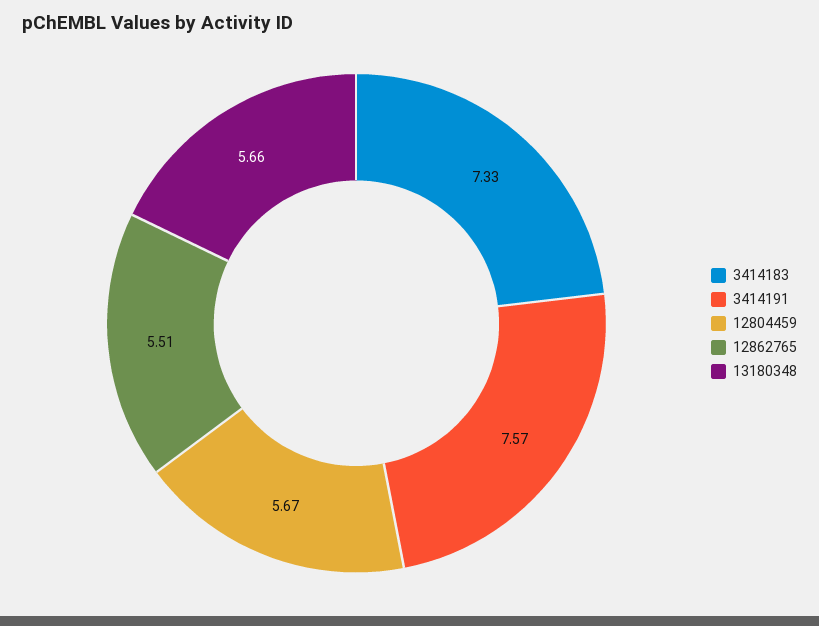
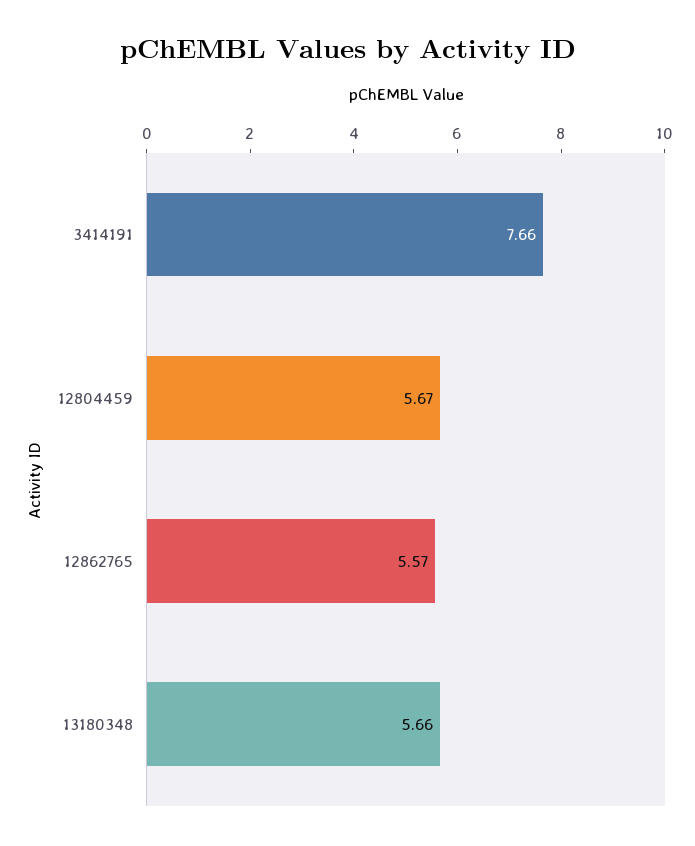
  {
-   "3414183": 7.33,
-   "3414191": 7.57,
+   "3414191": 7.66,
    "12804459": 5.67,
-   "12862765": 5.51,
+   "12862765": 5.57,
    "13180348": 5.66
  }

